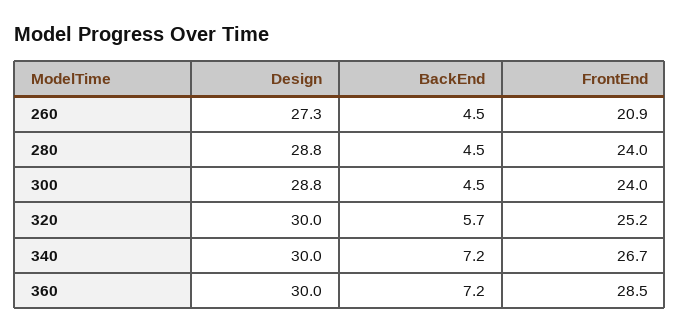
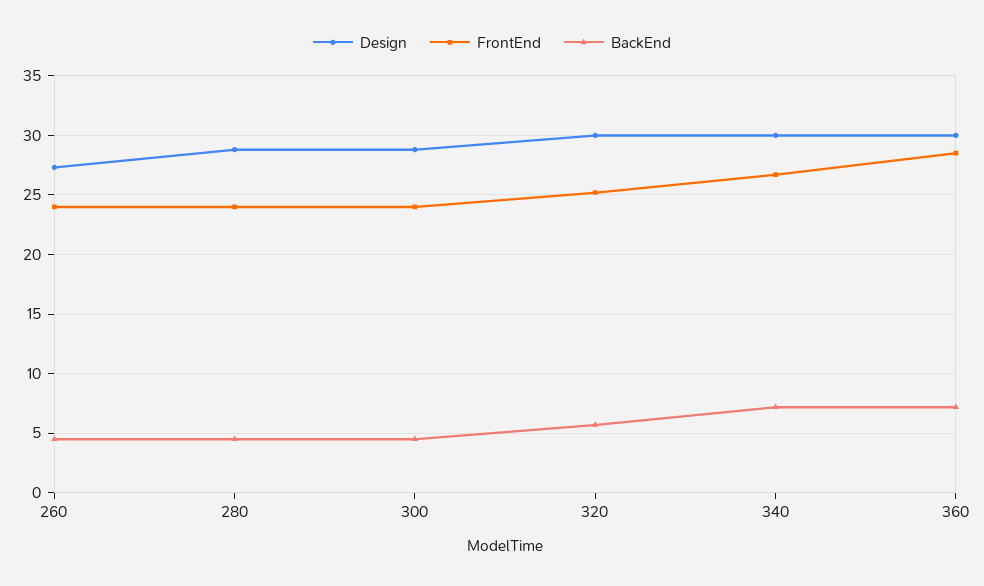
  {
    "Design": {
      "260": 27.3,
      "280": 28.8,
      "300": 28.8,
      "320": 30,
      "340": 30,
      "360": 30
    },
    "BackEnd": {
      "260": 4.5,
      "280": 4.5,
      "300": 4.5,
      "320": 5.7,
      "340": 7.2,
      "360": 7.2
    },
    "FrontEnd": {
-     "260": 20.9,
+     "260": 24,
      "280": 24,
      "300": 24,
      "320": 25.2,
      "340": 26.7,
      "360": 28.5
    }
  }

